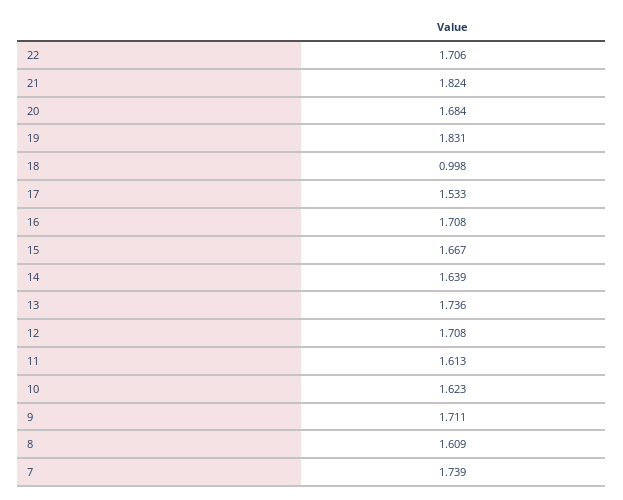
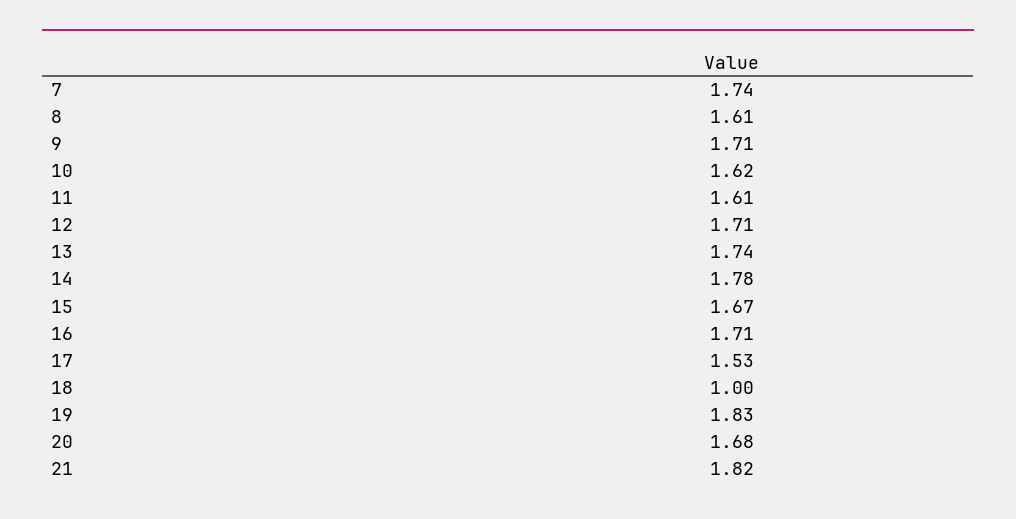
  {
-   "22": 1.706,
    "21": 1.824,
    "20": 1.684,
    "19": 1.831,
    "18": 0.998,
    "17": 1.533,
    "16": 1.708,
    "15": 1.667,
-   "14": 1.639,
+   "14": 1.78,
    "13": 1.736,
    "12": 1.708,
    "11": 1.613,
    "10": 1.623,
    "9": 1.711,
    "8": 1.609,
    "7": 1.739
  }

